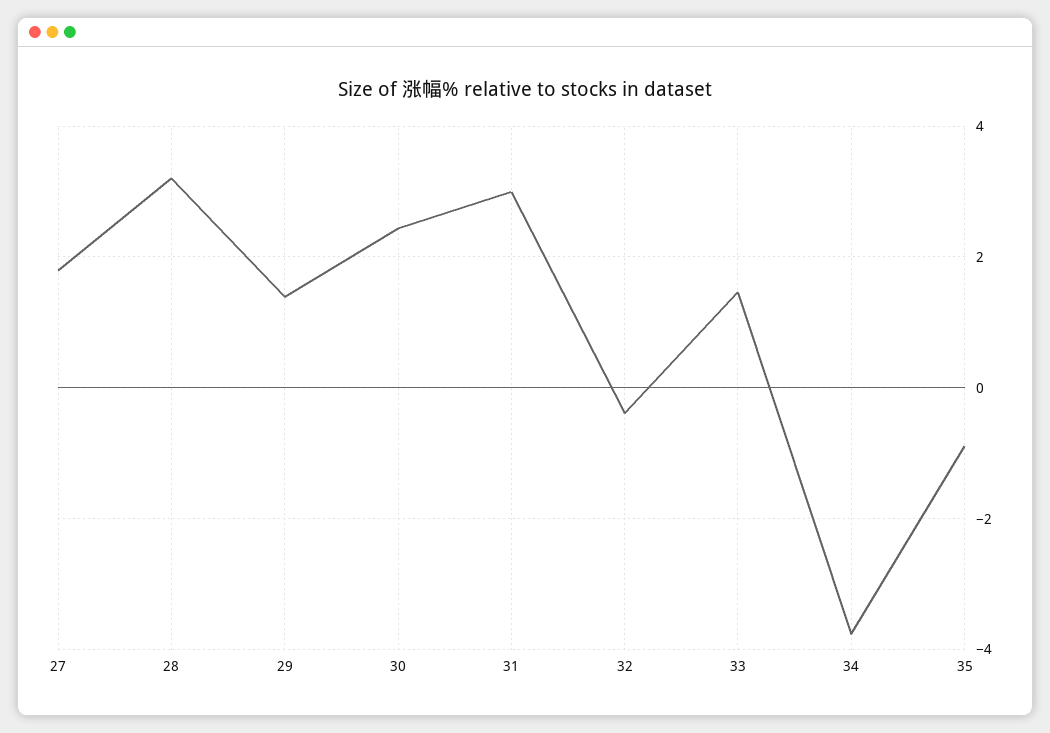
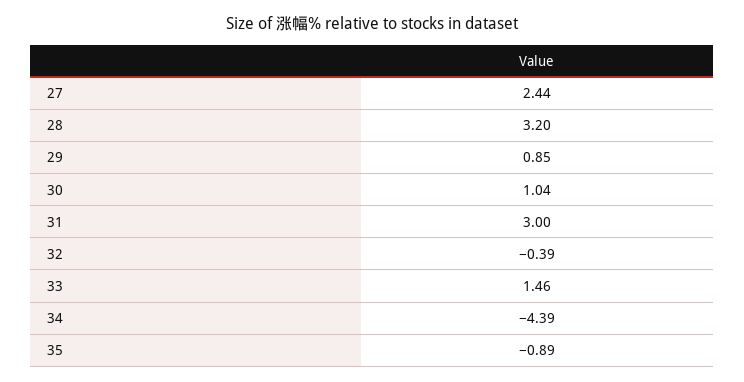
  {
-   "27": 1.8,
+   "27": 2.44,
    "28": 3.2,
-   "29": 1.4,
+   "29": 0.85,
-   "30": 2.4,
+   "30": 1.04,
    "31": 3,
    "32": -0.39,
    "33": 1.46,
-   "34": -3.8,
+   "34": -4.39,
    "35": -0.89
  }

